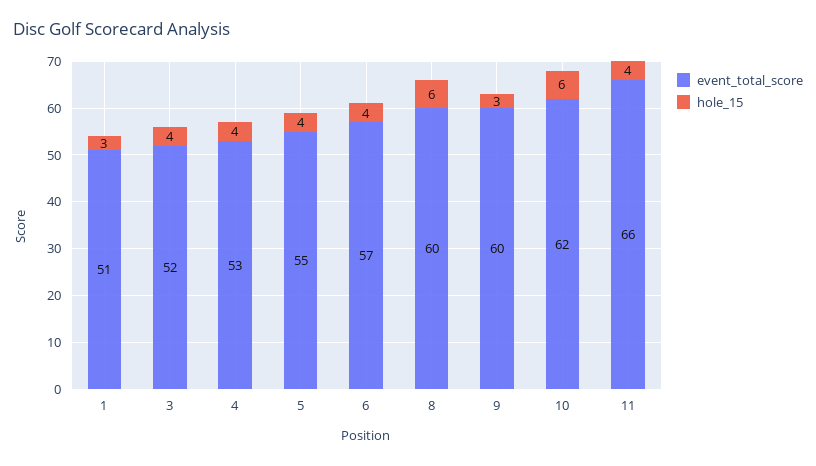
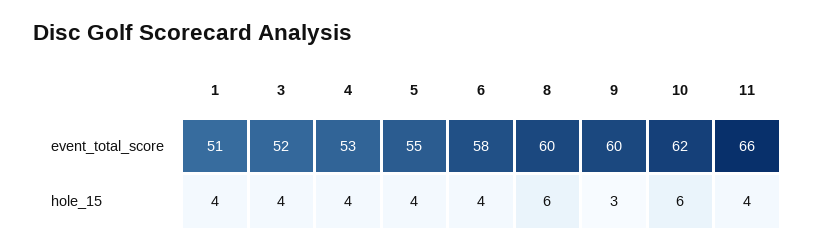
  {
    "event_total_score": {
      "1": 51,
      "3": 52,
      "4": 53,
      "5": 55,
-     "6": 57,
+     "6": 58,
      "8": 60,
      "9": 60,
      "10": 62,
      "11": 66
    },
    "hole_15": {
-     "1": 3,
+     "1": 4,
      "3": 4,
      "4": 4,
      "5": 4,
      "6": 4,
      "8": 6,
      "9": 3,
      "10": 6,
      "11": 4
    }
  }

